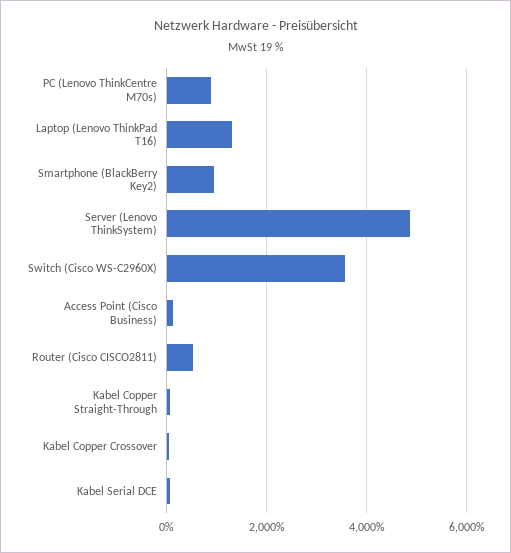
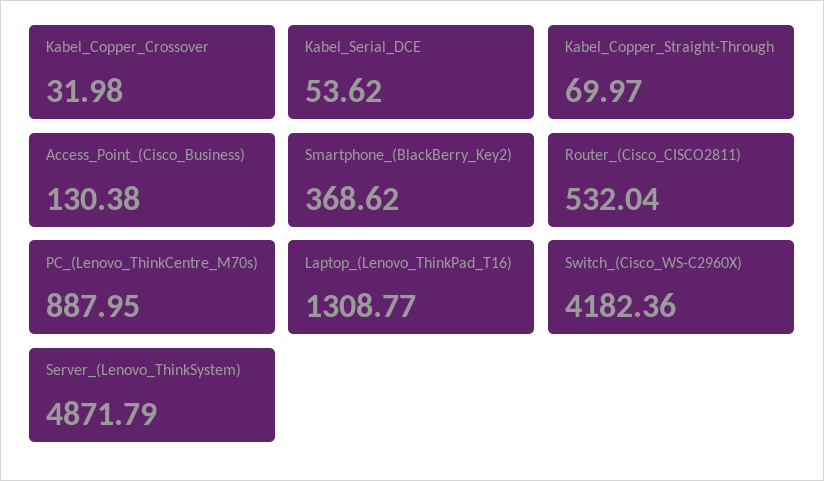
  {
    "PC (Lenovo ThinkCentre M70s)": 887.95,
    "Laptop (Lenovo ThinkPad T16)": 1308.77,
-   "Smartphone (BlackBerry Key2)": 1000,
+   "Smartphone (BlackBerry Key2)": 368.62,
    "Server (Lenovo ThinkSystem)": 4871.79,
-   "Switch (Cisco WS-C2960X)": 3600,
+   "Switch (Cisco WS-C2960X)": 4182.36,
    "Access Point (Cisco Business)": 130.38,
    "Router (Cisco CISCO2811)": 532.04,
    "Kabel Copper Straight-Through": 69.97,
    "Kabel Copper Crossover": 31.98,
    "Kabel Serial DCE": 53.62
  }

